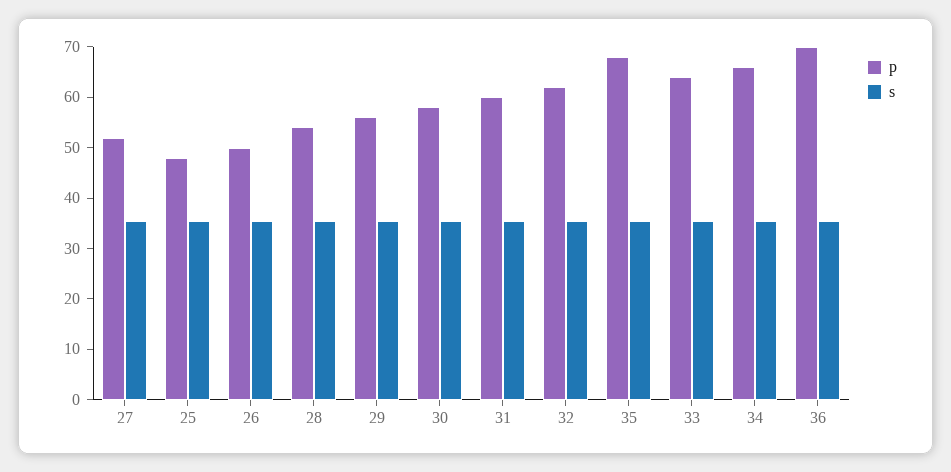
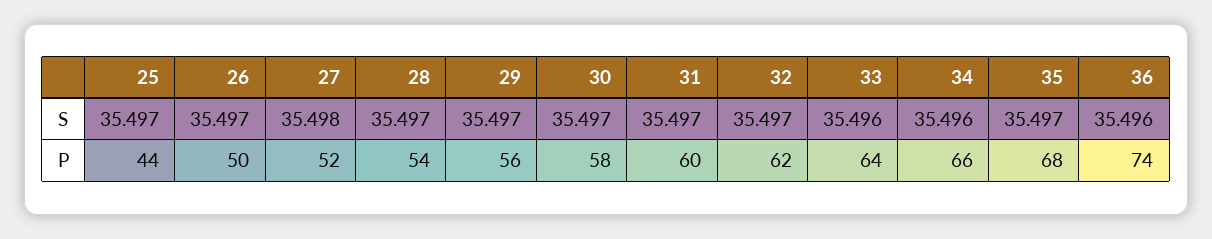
  {
    "p": {
      "27": 52,
-     "25": 48,
+     "25": 44,
      "26": 50,
      "28": 54,
      "29": 56,
      "30": 58,
      "31": 60,
      "32": 62,
      "35": 68,
      "33": 64,
      "34": 66,
-     "36": 70
+     "36": 74
    },
    "s": {
      "27": 35.498,
      "25": 35.497,
      "26": 35.497,
      "28": 35.497,
      "29": 35.497,
      "30": 35.497,
      "31": 35.497,
      "32": 35.497,
      "35": 35.497,
      "33": 35.496,
      "34": 35.496,
      "36": 35.496
    }
  }

